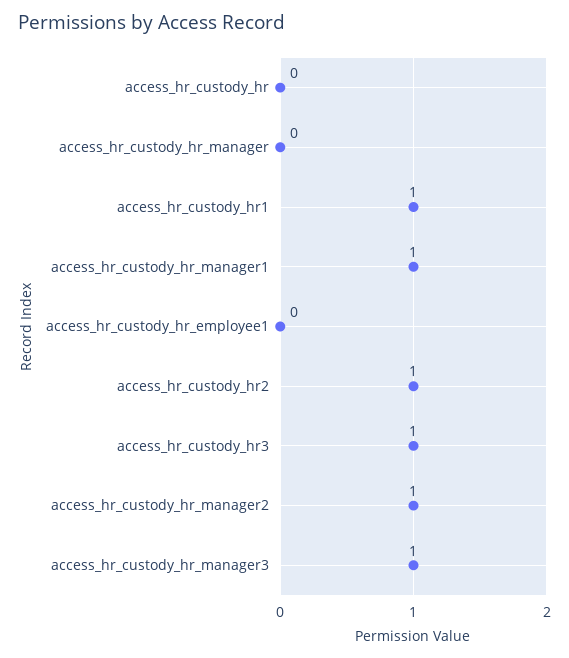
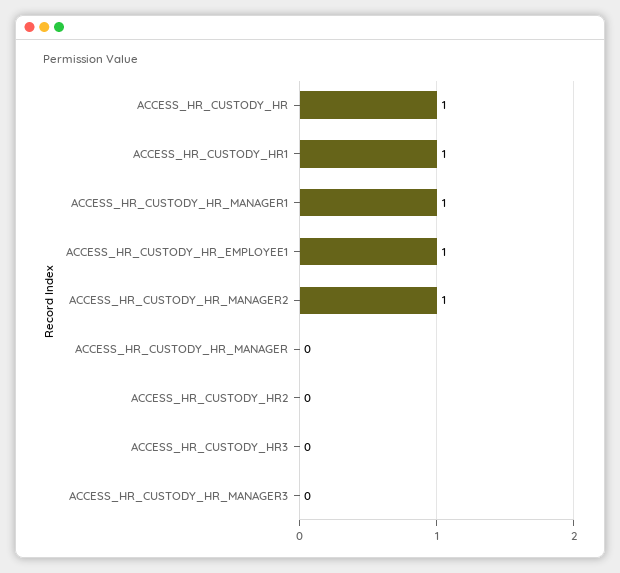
  {
-   "access_hr_custody_hr": 0,
+   "access_hr_custody_hr": 1,
    "access_hr_custody_hr_manager": 0,
    "access_hr_custody_hr1": 1,
    "access_hr_custody_hr_manager1": 1,
-   "access_hr_custody_hr_employee1": 0,
+   "access_hr_custody_hr_employee1": 1,
-   "access_hr_custody_hr2": 1,
+   "access_hr_custody_hr2": 0,
-   "access_hr_custody_hr3": 1,
+   "access_hr_custody_hr3": 0,
    "access_hr_custody_hr_manager2": 1,
-   "access_hr_custody_hr_manager3": 1
+   "access_hr_custody_hr_manager3": 0
  }

